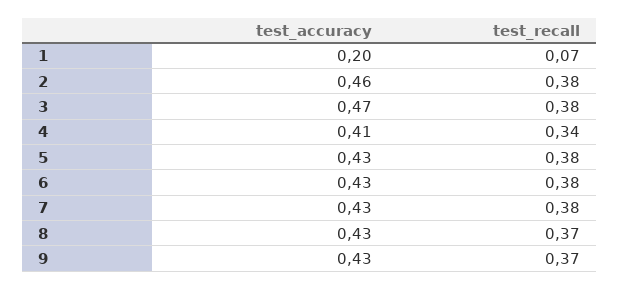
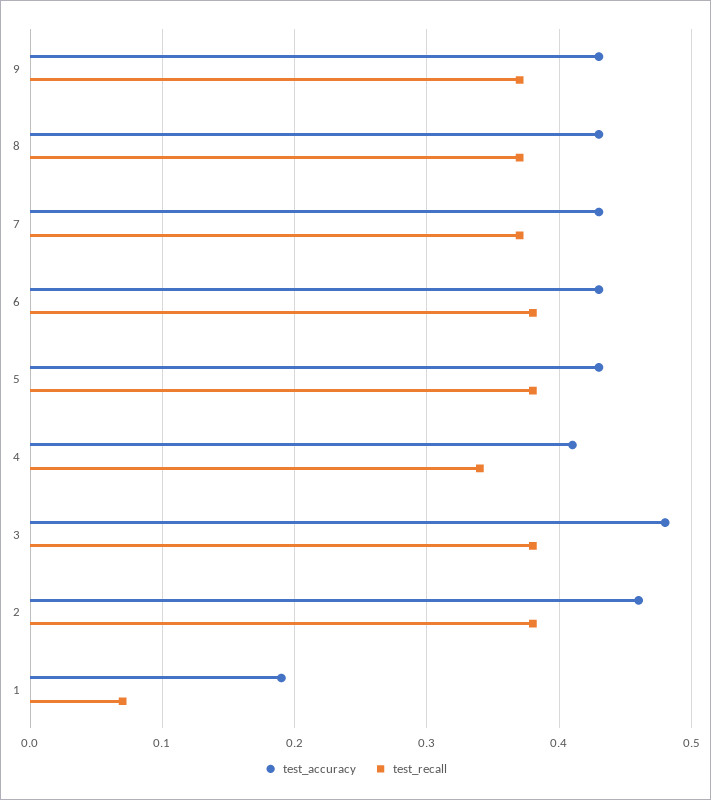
  {
    "test_accuracy": {
-     "1": 0.2,
+     "1": 0.19,
      "2": 0.46,
-     "3": 0.47,
+     "3": 0.48,
      "4": 0.41,
      "5": 0.43,
      "6": 0.43,
      "7": 0.43,
      "8": 0.43,
      "9": 0.43
    },
    "test_recall": {
      "1": 0.07,
      "2": 0.38,
      "3": 0.38,
      "4": 0.34,
      "5": 0.38,
      "6": 0.38,
-     "7": 0.38,
+     "7": 0.37,
      "8": 0.37,
      "9": 0.37
    }
  }

